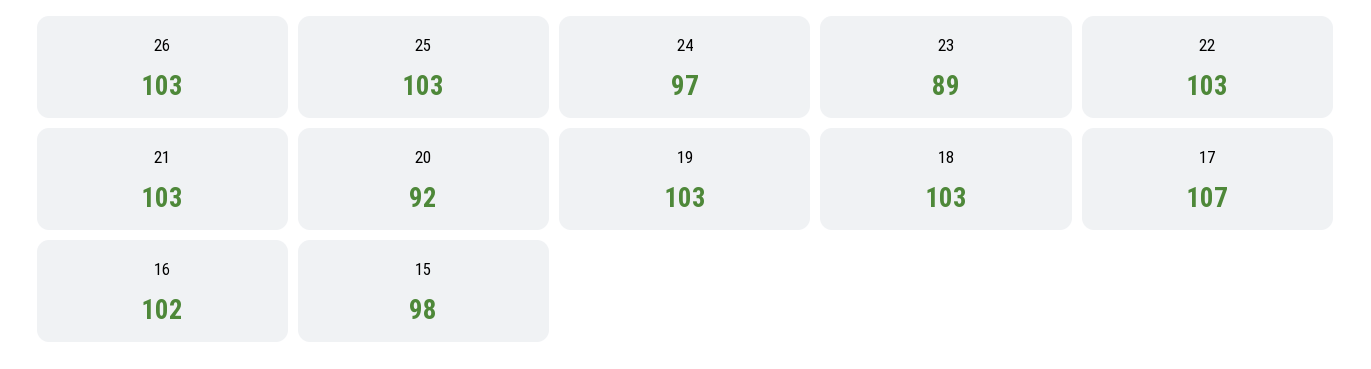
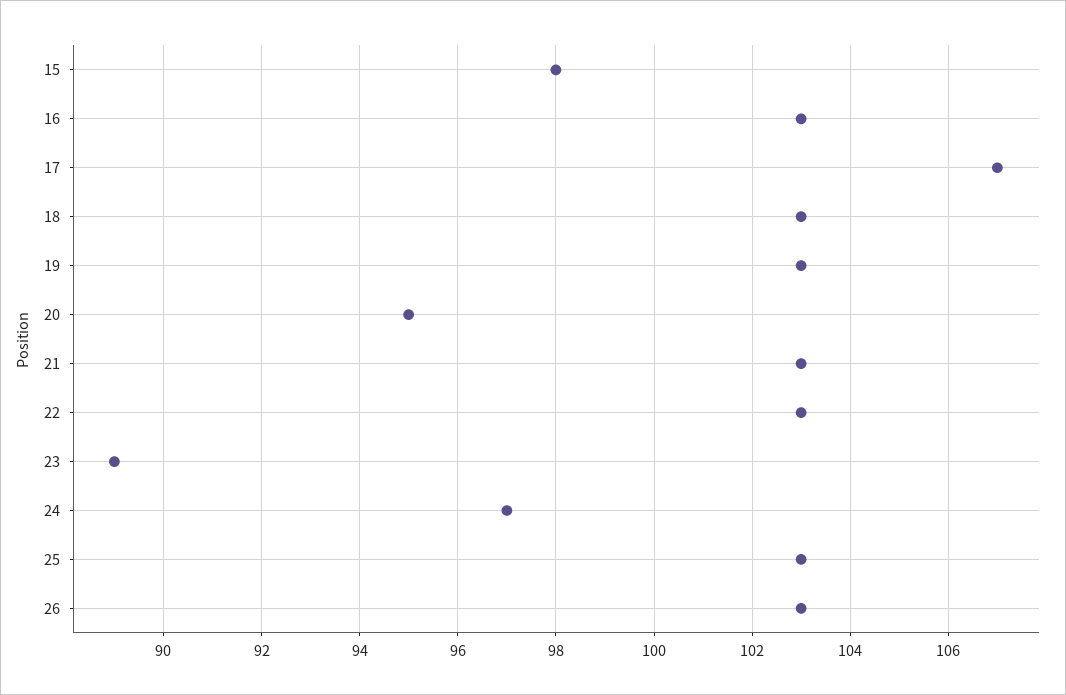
  {
    "26": 103,
    "25": 103,
    "24": 97,
    "23": 89,
    "22": 103,
    "21": 103,
-   "20": 92,
+   "20": 95,
    "19": 103,
    "18": 103,
    "17": 107,
-   "16": 102,
+   "16": 103,
    "15": 98
  }

